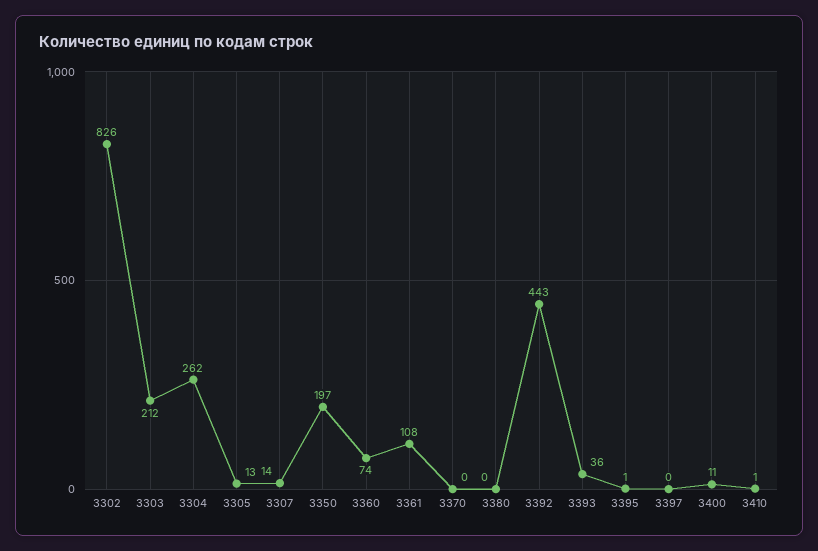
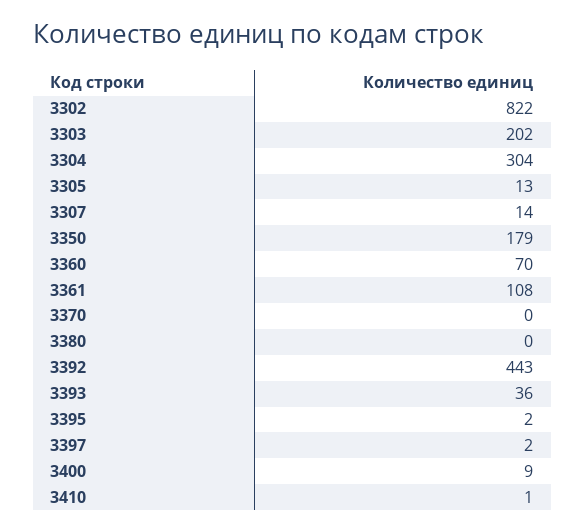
  {
-   "3302": 826,
+   "3302": 822,
-   "3303": 212,
+   "3303": 202,
-   "3304": 262,
+   "3304": 304,
    "3305": 13,
    "3307": 14,
-   "3350": 197,
+   "3350": 179,
-   "3360": 74,
+   "3360": 70,
    "3361": 108,
    "3370": 0,
    "3380": 0,
    "3392": 443,
    "3393": 36,
-   "3395": 1,
+   "3395": 2,
-   "3397": 0,
+   "3397": 2,
-   "3400": 11,
+   "3400": 9,
    "3410": 1
  }

